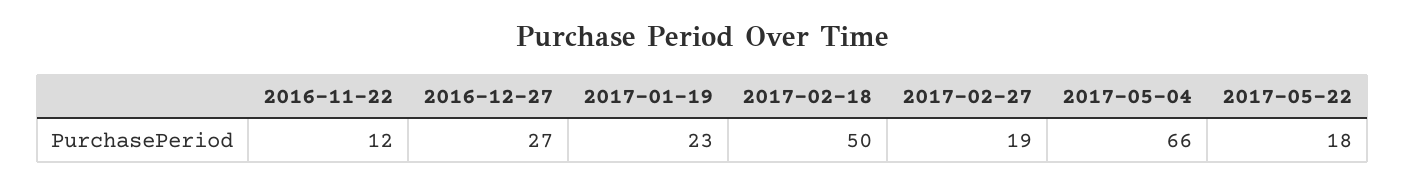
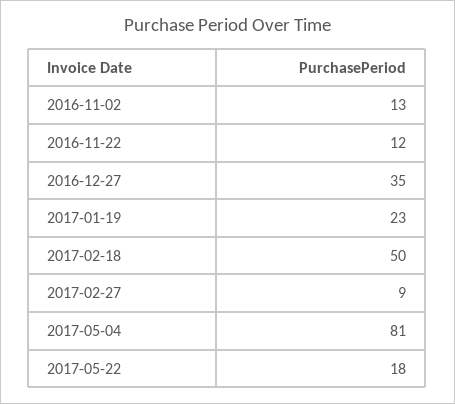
  {
    "2016-11-22": 12,
-   "2016-12-27": 27,
+   "2016-12-27": 35,
    "2017-01-19": 23,
    "2017-02-18": 50,
-   "2017-02-27": 19,
+   "2017-02-27": 9,
-   "2017-05-04": 66,
+   "2017-05-04": 81,
-   "2017-05-22": 18
+   "2017-05-22": 18,
+   "2016-11-02": 13
  }

